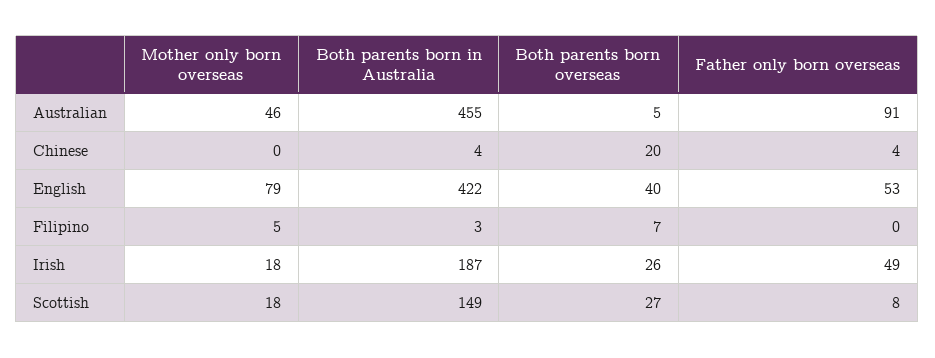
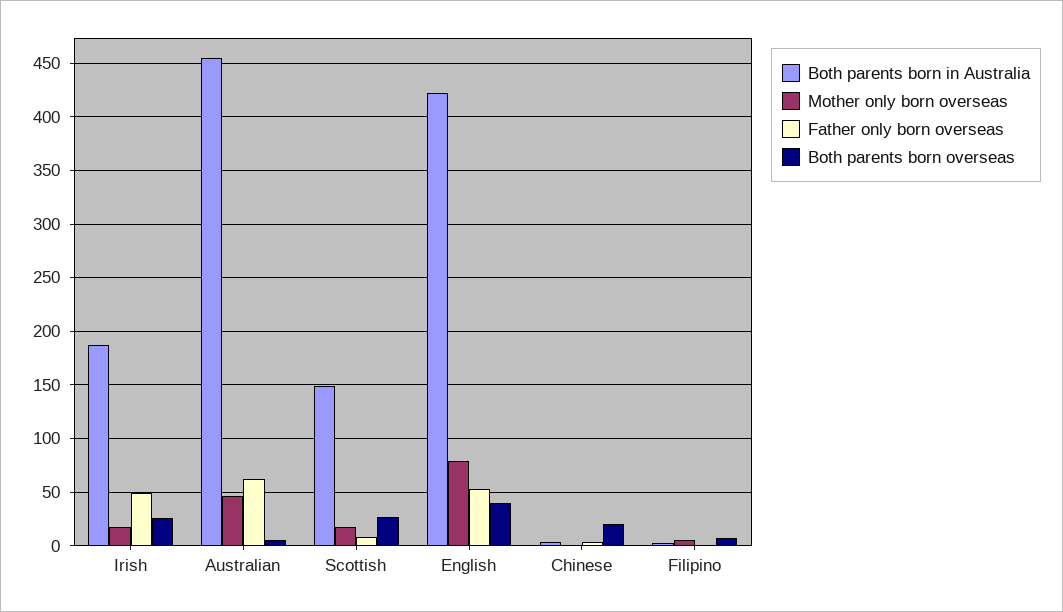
  {
    "Mother only born overseas": {
      "Australian": 46,
      "Chinese": 0,
      "English": 79,
      "Filipino": 5,
      "Irish": 18,
      "Scottish": 18
    },
    "Both parents born in Australia": {
      "Australian": 455,
      "Chinese": 4,
      "English": 422,
      "Filipino": 3,
      "Irish": 187,
      "Scottish": 149
    },
    "Both parents born overseas": {
      "Australian": 5,
      "Chinese": 20,
      "English": 40,
      "Filipino": 7,
      "Irish": 26,
      "Scottish": 27
    },
    "Father only born overseas": {
-     "Australian": 91,
+     "Australian": 60,
      "Chinese": 4,
      "English": 53,
      "Filipino": 0,
      "Irish": 49,
      "Scottish": 8
    }
  }

